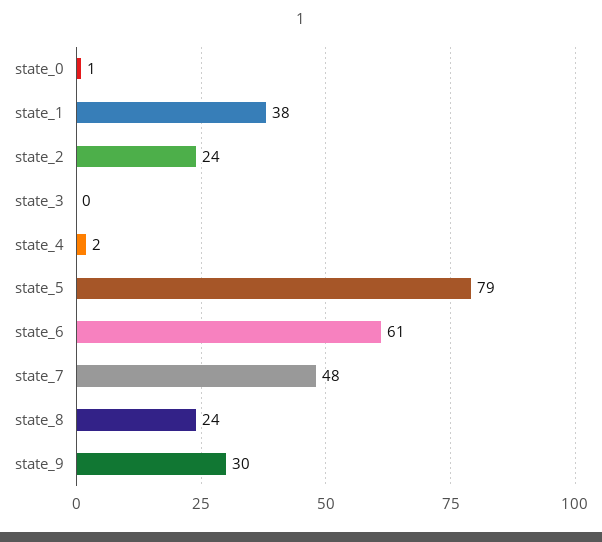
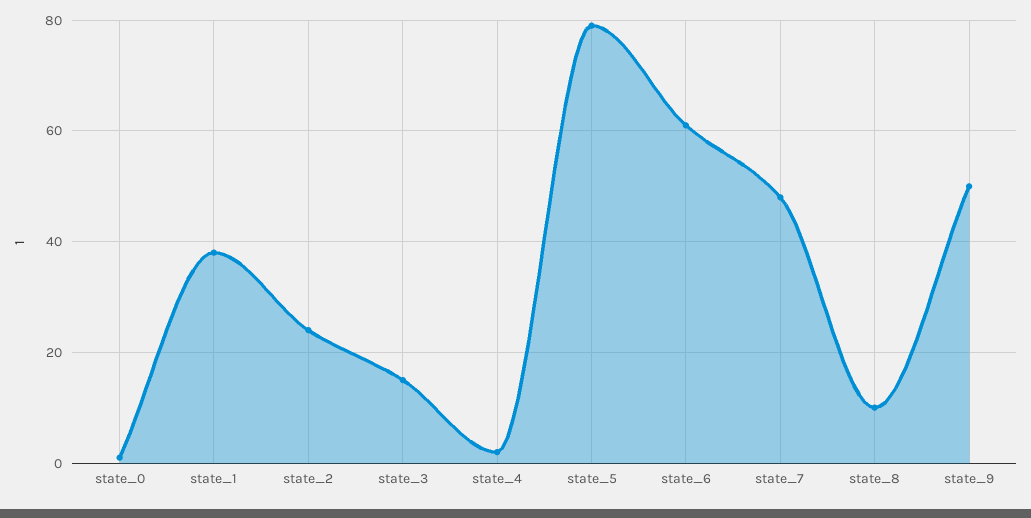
  {
    "state_0": 1,
    "state_1": 38,
    "state_2": 24,
-   "state_3": 0,
+   "state_3": 15,
    "state_4": 2,
    "state_5": 79,
    "state_6": 61,
    "state_7": 48,
-   "state_8": 24,
+   "state_8": 10,
-   "state_9": 30
+   "state_9": 50
  }

